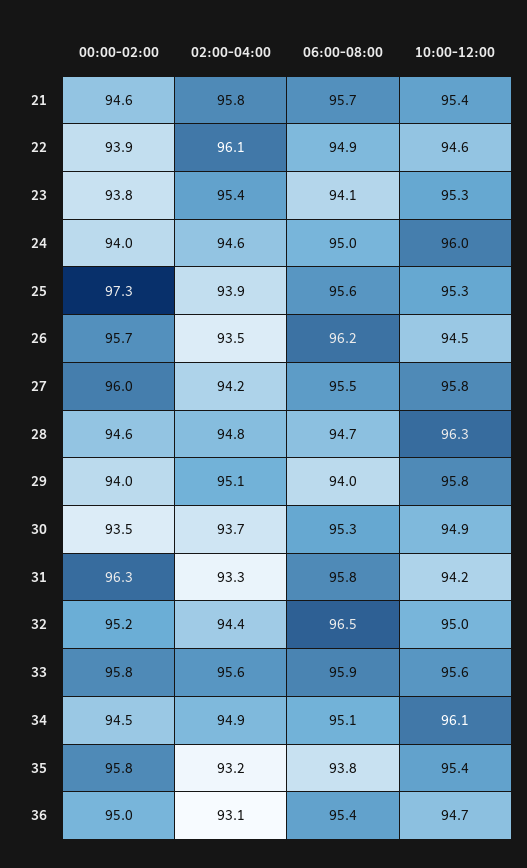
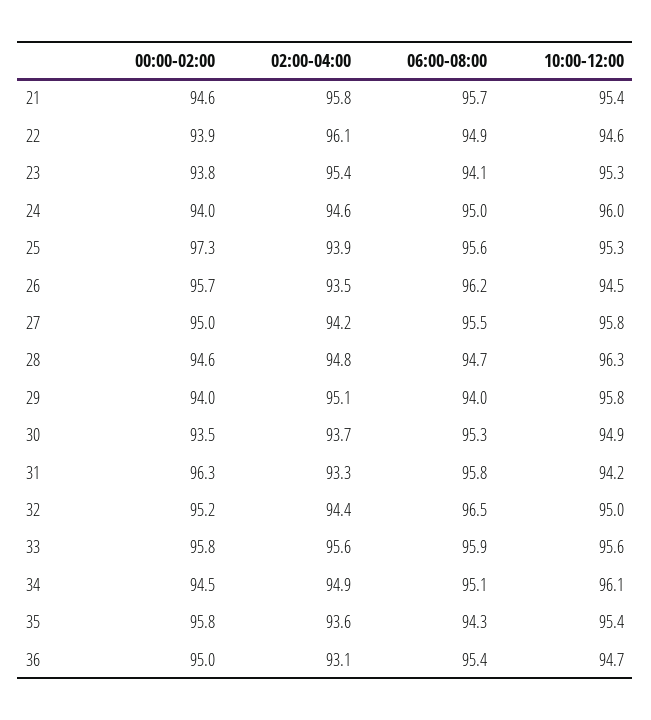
  {
    "00:00-02:00": {
      "21": 94.6,
      "22": 93.9,
      "23": 93.8,
      "24": 94,
      "25": 97.3,
      "26": 95.7,
-     "27": 96,
+     "27": 95,
      "28": 94.6,
      "29": 94,
      "30": 93.5,
      "31": 96.3,
      "32": 95.2,
      "33": 95.8,
      "34": 94.5,
      "35": 95.8,
      "36": 95
    },
    "02:00-04:00": {
      "21": 95.8,
      "22": 96.1,
      "23": 95.4,
      "24": 94.6,
      "25": 93.9,
      "26": 93.5,
      "27": 94.2,
      "28": 94.8,
      "29": 95.1,
      "30": 93.7,
      "31": 93.3,
      "32": 94.4,
      "33": 95.6,
      "34": 94.9,
-     "35": 93.2,
+     "35": 93.6,
      "36": 93.1
    },
    "06:00-08:00": {
      "21": 95.7,
      "22": 94.9,
      "23": 94.1,
      "24": 95,
      "25": 95.6,
      "26": 96.2,
      "27": 95.5,
      "28": 94.7,
      "29": 94,
      "30": 95.3,
      "31": 95.8,
      "32": 96.5,
      "33": 95.9,
      "34": 95.1,
-     "35": 93.8,
+     "35": 94.3,
      "36": 95.4
    },
    "10:00-12:00": {
      "21": 95.4,
      "22": 94.6,
      "23": 95.3,
      "24": 96,
      "25": 95.3,
      "26": 94.5,
      "27": 95.8,
      "28": 96.3,
      "29": 95.8,
      "30": 94.9,
      "31": 94.2,
      "32": 95,
      "33": 95.6,
      "34": 96.1,
      "35": 95.4,
      "36": 94.7
    }
  }

